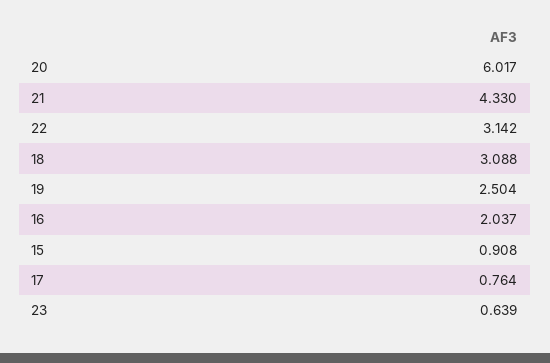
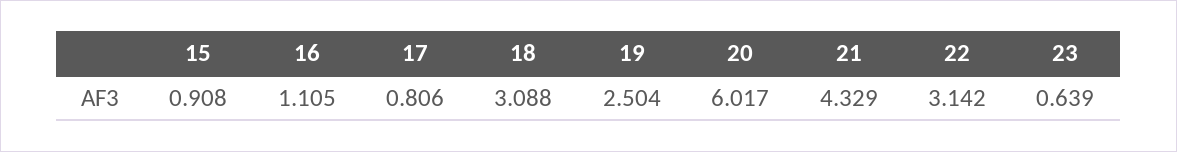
  {
    "20": 6.017,
-   "21": 4.33,
+   "21": 4.329,
    "22": 3.142,
    "18": 3.088,
    "19": 2.504,
-   "16": 2.037,
+   "16": 1.105,
    "15": 0.908,
-   "17": 0.764,
+   "17": 0.806,
    "23": 0.639
  }

